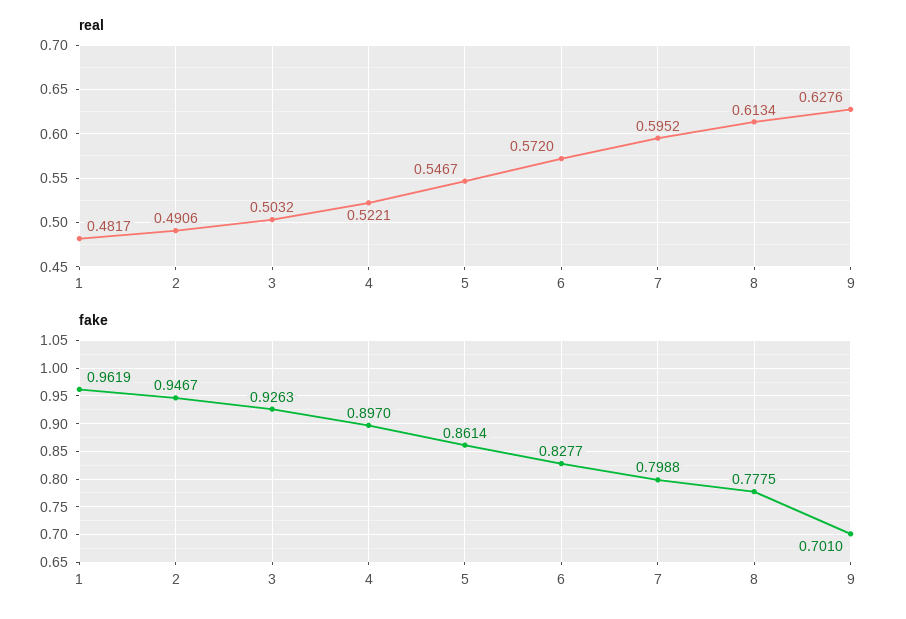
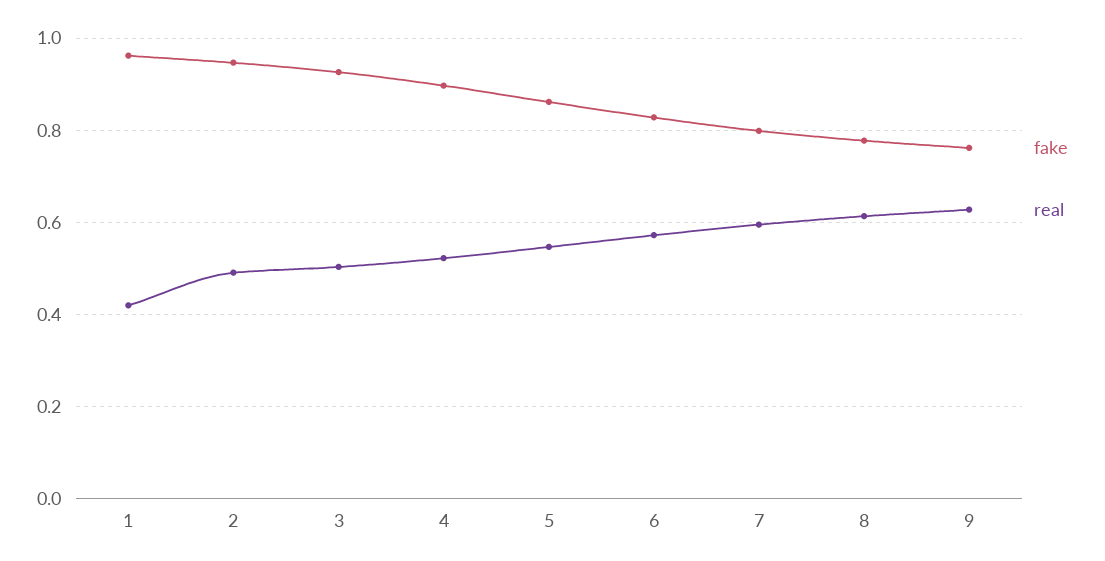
  {
    "real": {
-     "1": 0.4817,
+     "1": 0.42,
      "2": 0.4906,
      "3": 0.5032,
      "4": 0.5221,
      "5": 0.5467,
      "6": 0.572,
      "7": 0.5952,
      "8": 0.6134,
      "9": 0.6276
    },
    "fake": {
      "1": 0.9619,
      "2": 0.9467,
      "3": 0.9263,
      "4": 0.897,
      "5": 0.8614,
      "6": 0.8277,
      "7": 0.7988,
      "8": 0.7775,
-     "9": 0.701
+     "9": 0.76
    }
  }

